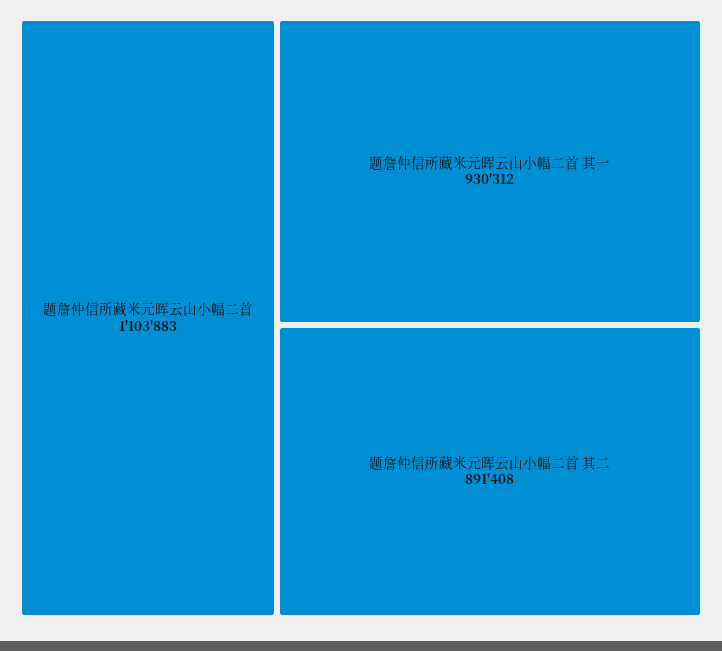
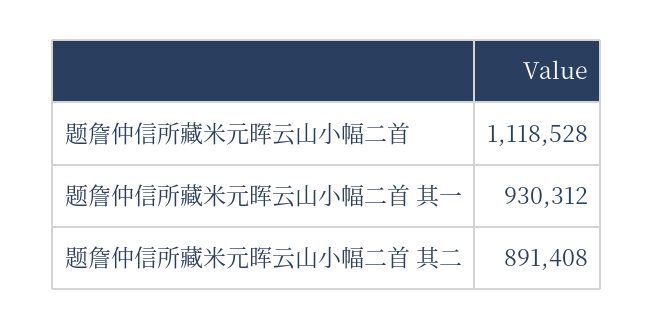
  {
-   "题詹仲信所藏米元晖云山小幅二首": 1103883,
+   "题詹仲信所藏米元晖云山小幅二首": 1118528,
    "题詹仲信所藏米元晖云山小幅二首 其一": 930312,
    "题詹仲信所藏米元晖云山小幅二首 其二": 891408
  }

